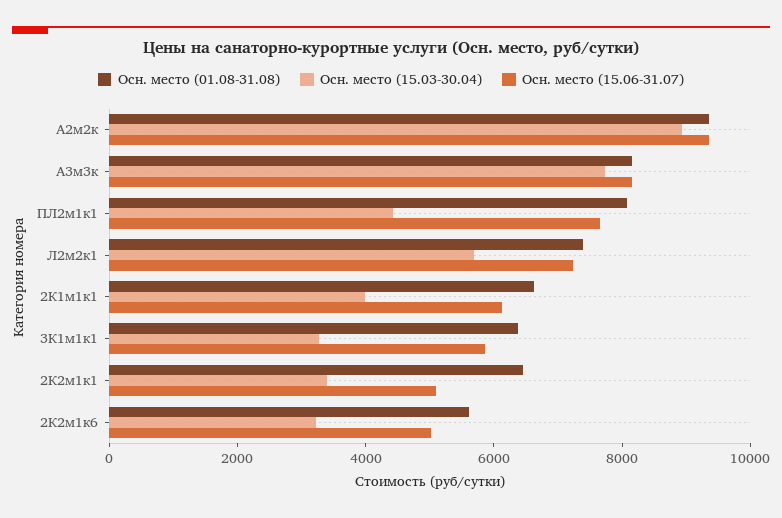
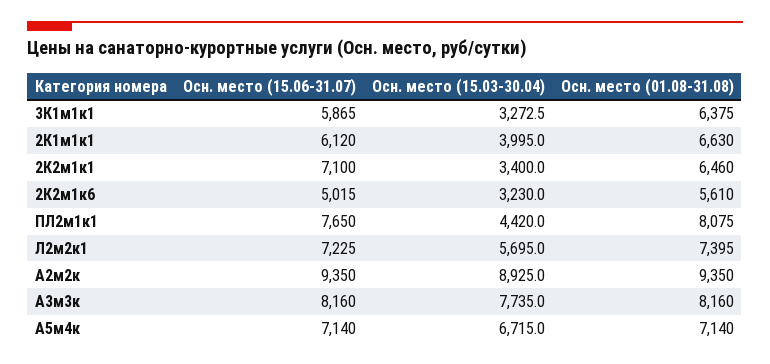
  {
    "Осн. место (01.08-31.08)": {
      "А2м2к": 9350,
      "А3м3к": 8160,
      "ПЛ2м1к1": 8075,
      "Л2м2к1": 7395,
      "2К1м1к1": 6630,
      "3К1м1к1": 6375,
      "2К2м1к1": 6460,
-     "2К2м1к6": 5610
+     "2К2м1к6": 5610,
+     "А5м4к": 7140
    },
    "Осн. место (15.03-30.04)": {
      "А2м2к": 8925,
      "А3м3к": 7735,
      "ПЛ2м1к1": 4420,
      "Л2м2к1": 5695,
      "2К1м1к1": 3995,
      "3К1м1к1": 3272.5,
      "2К2м1к1": 3400,
-     "2К2м1к6": 3230
+     "2К2м1к6": 3230,
+     "А5м4к": 6715
    },
    "Осн. место (15.06-31.07)": {
      "А2м2к": 9350,
      "А3м3к": 8160,
      "ПЛ2м1к1": 7650,
      "Л2м2к1": 7225,
      "2К1м1к1": 6120,
      "3К1м1к1": 5865,
-     "2К2м1к1": 5000,
+     "2К2м1к1": 7100,
-     "2К2м1к6": 5015
+     "2К2м1к6": 5015,
+     "А5м4к": 7140
    }
  }

